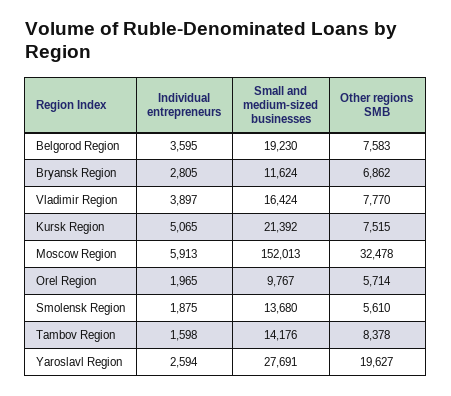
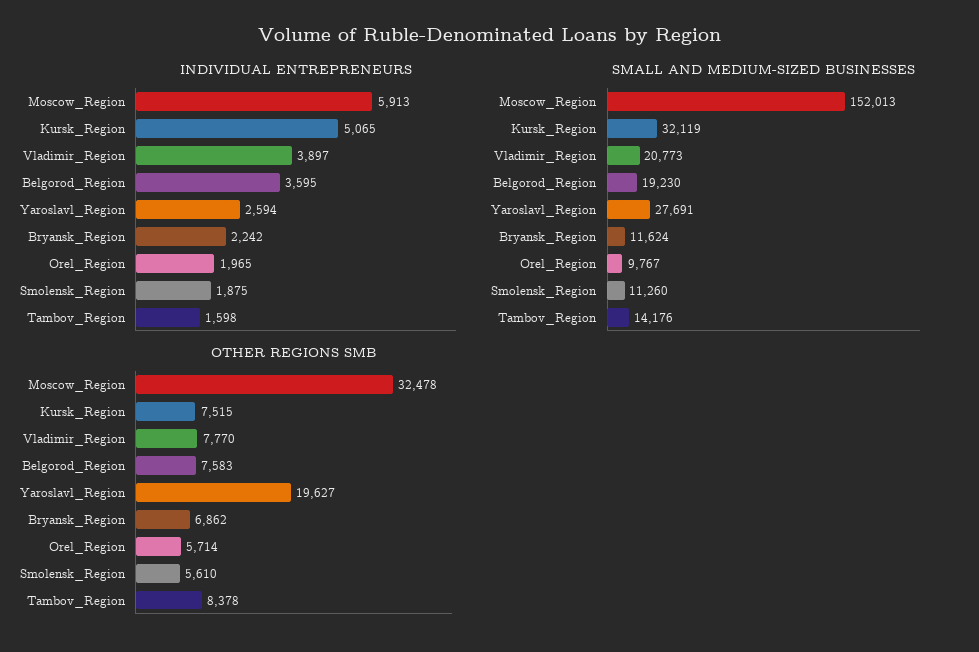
  {
    "Individual entrepreneurs": {
      "Belgorod Region": 3595,
-     "Bryansk Region": 2805,
+     "Bryansk Region": 2242,
      "Vladimir Region": 3897,
      "Kursk Region": 5065,
      "Moscow Region": 5913,
      "Orel Region": 1965,
      "Smolensk Region": 1875,
      "Tambov Region": 1598,
      "Yaroslavl Region": 2594
    },
    "Small and medium-sized businesses": {
      "Belgorod Region": 19230,
      "Bryansk Region": 11624,
-     "Vladimir Region": 16424,
+     "Vladimir Region": 20773,
-     "Kursk Region": 21392,
+     "Kursk Region": 32119,
      "Moscow Region": 152013,
      "Orel Region": 9767,
-     "Smolensk Region": 13680,
+     "Smolensk Region": 11260,
      "Tambov Region": 14176,
      "Yaroslavl Region": 27691
    },
    "Other regions SMB": {
      "Belgorod Region": 7583,
      "Bryansk Region": 6862,
      "Vladimir Region": 7770,
      "Kursk Region": 7515,
      "Moscow Region": 32478,
      "Orel Region": 5714,
      "Smolensk Region": 5610,
      "Tambov Region": 8378,
      "Yaroslavl Region": 19627
    }
  }

